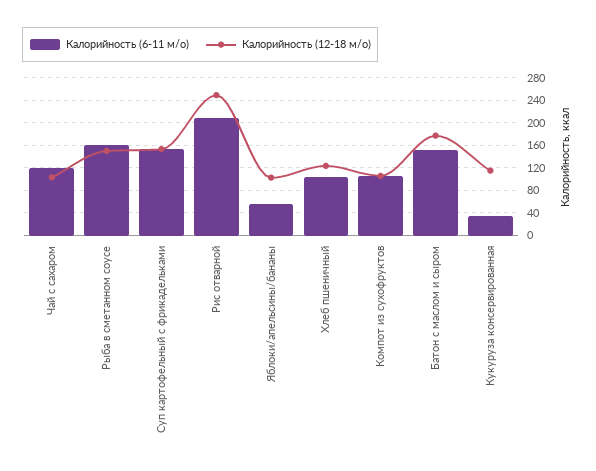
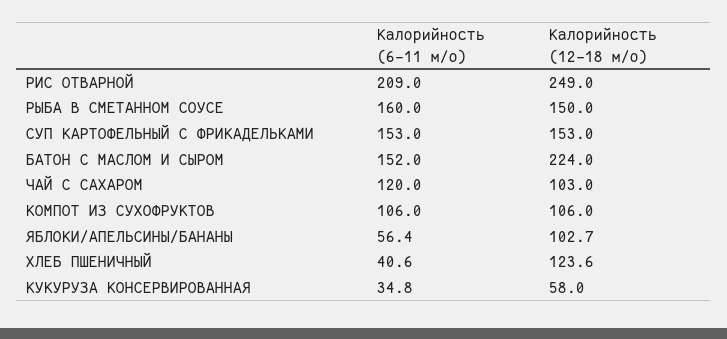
  {
    "Калорийность (6-11 м/о)": {
      "Чай с сахаром": 120,
      "Рыба в сметанном соусе": 160,
      "Суп картофельный с фрикадельками": 153,
      "Рис отварной": 209,
      "Яблоки/апельсины/бананы": 56.4,
-     "Хлеб пшеничный": 100,
+     "Хлеб пшеничный": 40.6,
      "Компот из сухофруктов": 106,
      "Батон с маслом и сыром": 152,
      "Кукуруза консервированная": 34.8
    },
    "Калорийность (12-18 м/о)": {
      "Чай с сахаром": 103,
      "Рыба в сметанном соусе": 150,
      "Суп картофельный с фрикадельками": 153,
      "Рис отварной": 249,
      "Яблоки/апельсины/бананы": 102.7,
      "Хлеб пшеничный": 123.6,
      "Компот из сухофруктов": 106,
-     "Батон с маслом и сыром": 180,
+     "Батон с маслом и сыром": 224,
-     "Кукуруза консервированная": 120
+     "Кукуруза консервированная": 58
    }
  }

